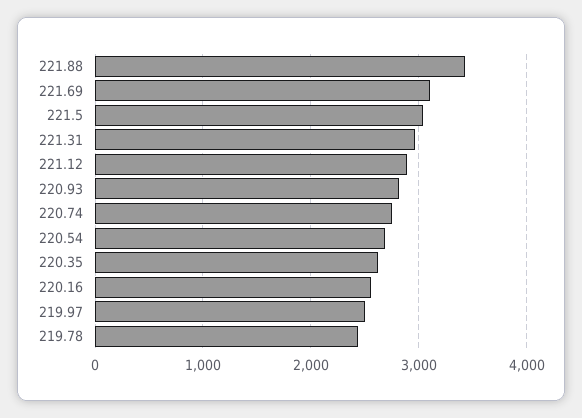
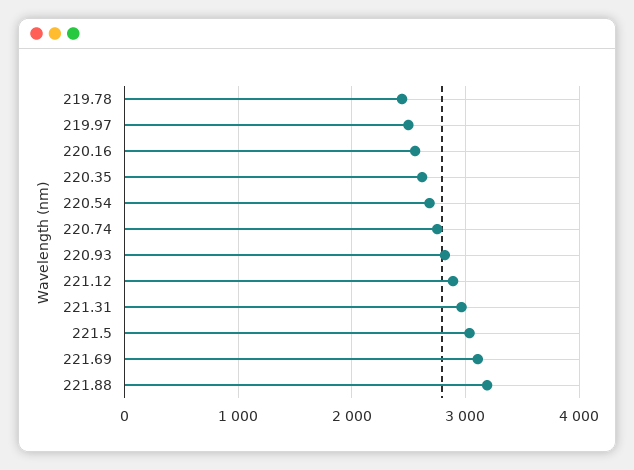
  {
-   "221.88": 3400,
+   "221.88": 3200,
    "221.69": 3100,
    "221.5": 3000,
    "221.31": 3000,
    "221.12": 2900,
    "220.93": 2800,
    "220.74": 2800,
    "220.54": 2700,
    "220.35": 2600,
    "220.16": 2600,
    "219.97": 2500,
    "219.78": 2400
  }

